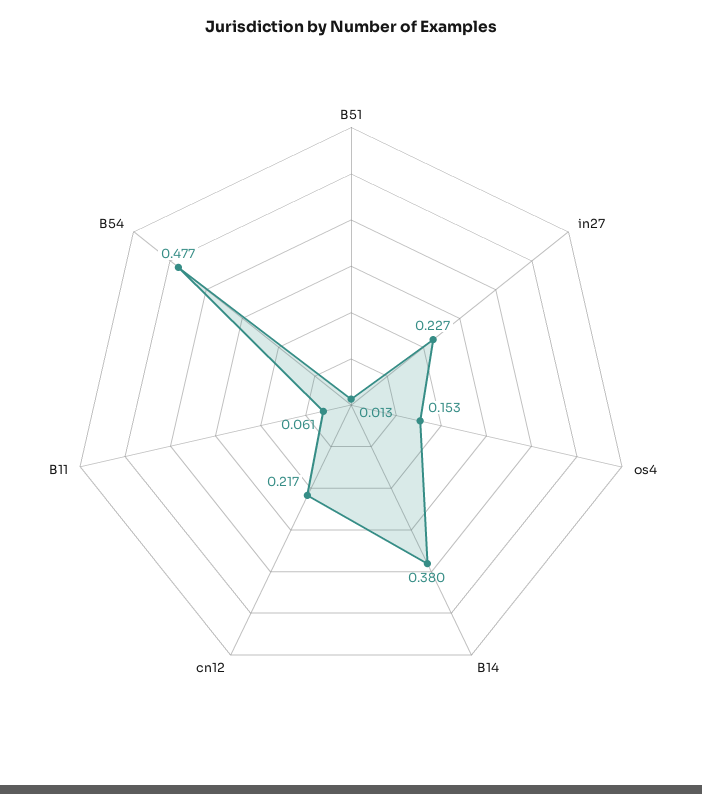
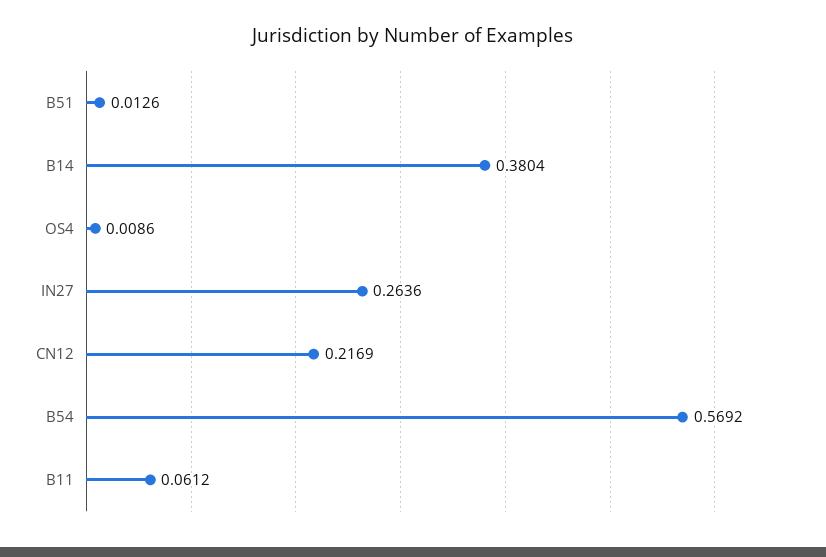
  {
    "B51": 0.0126,
-   "in27": 0.227,
+   "in27": 0.2636,
-   "os4": 0.153,
+   "os4": 0.0086,
    "B14": 0.3804,
    "cn12": 0.2169,
    "B11": 0.0612,
-   "B54": 0.477
+   "B54": 0.5692
  }

